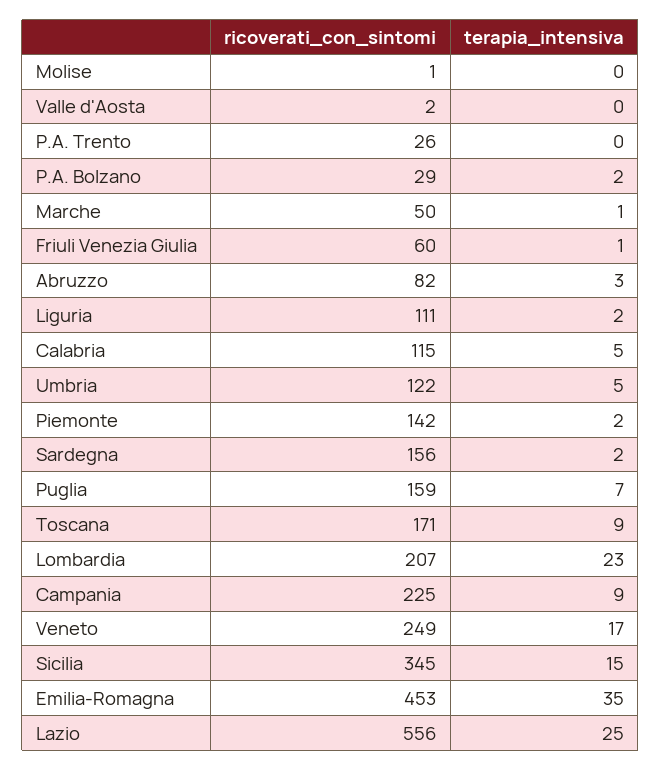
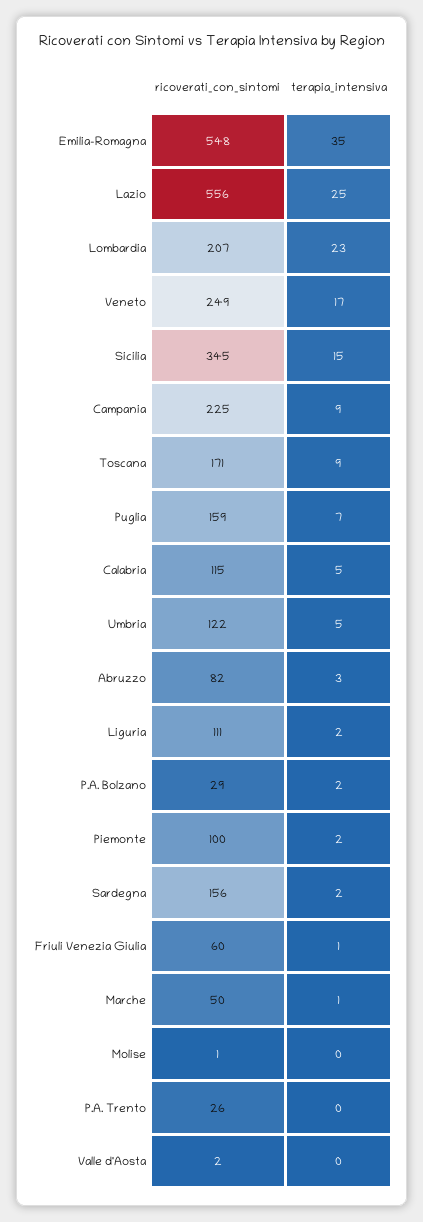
  {
    "ricoverati_con_sintomi": {
      "Molise": 1,
      "Valle d'Aosta": 2,
      "P.A. Trento": 26,
      "P.A. Bolzano": 29,
      "Marche": 50,
      "Friuli Venezia Giulia": 60,
      "Abruzzo": 82,
      "Liguria": 111,
      "Calabria": 115,
      "Umbria": 122,
-     "Piemonte": 142,
+     "Piemonte": 100,
      "Sardegna": 156,
      "Puglia": 159,
      "Toscana": 171,
      "Lombardia": 207,
      "Campania": 225,
      "Veneto": 249,
      "Sicilia": 345,
-     "Emilia-Romagna": 453,
+     "Emilia-Romagna": 548,
      "Lazio": 556
    },
    "terapia_intensiva": {
      "Molise": 0,
      "Valle d'Aosta": 0,
      "P.A. Trento": 0,
      "P.A. Bolzano": 2,
      "Marche": 1,
      "Friuli Venezia Giulia": 1,
      "Abruzzo": 3,
      "Liguria": 2,
      "Calabria": 5,
      "Umbria": 5,
      "Piemonte": 2,
      "Sardegna": 2,
      "Puglia": 7,
      "Toscana": 9,
      "Lombardia": 23,
      "Campania": 9,
      "Veneto": 17,
      "Sicilia": 15,
      "Emilia-Romagna": 35,
      "Lazio": 25
    }
  }

